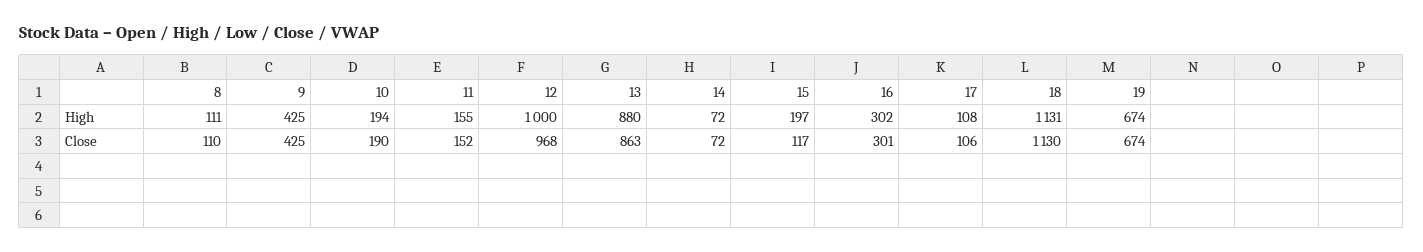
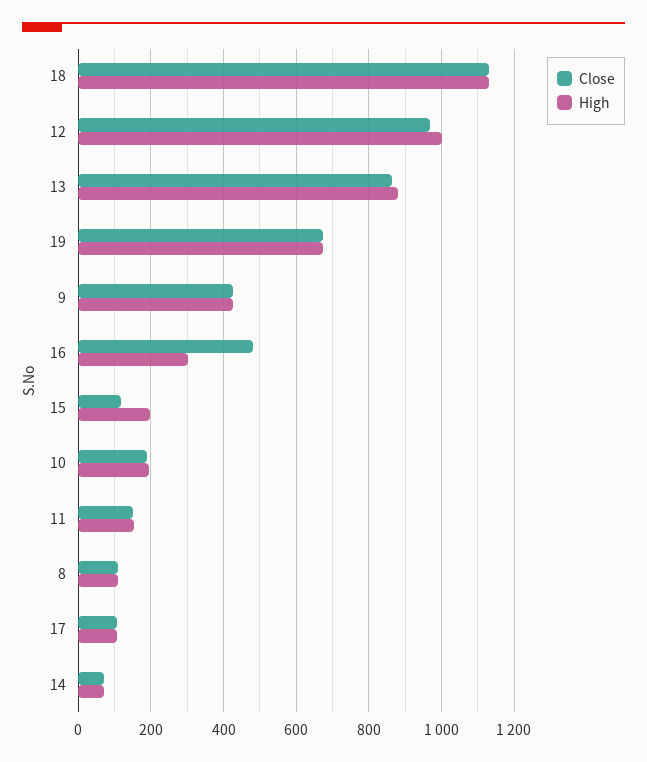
  {
    "High": {
      "8": 111,
      "9": 425,
      "10": 194,
      "11": 155,
      "12": 1000,
      "13": 880,
      "14": 72,
      "15": 197,
      "16": 302,
      "17": 108,
      "18": 1131,
      "19": 674
    },
    "Close": {
      "8": 110,
      "9": 425,
      "10": 190,
      "11": 152,
      "12": 968,
      "13": 863,
      "14": 72,
      "15": 117,
-     "16": 301,
+     "16": 480,
      "17": 106,
      "18": 1130,
      "19": 674
    }
  }

